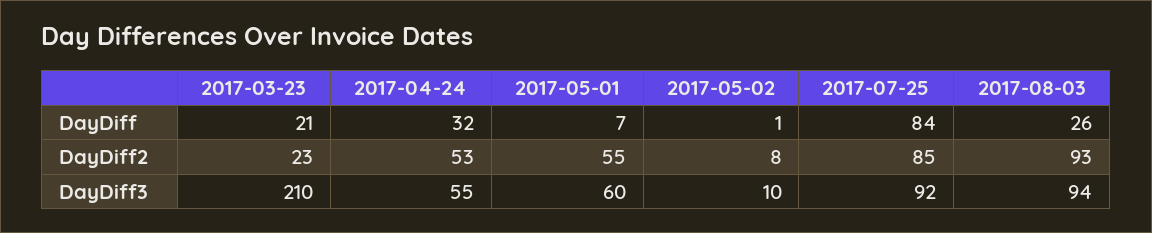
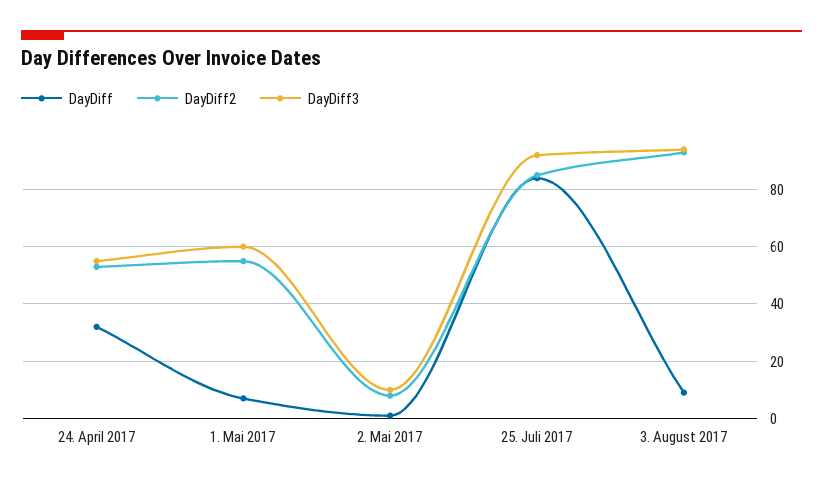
  {
    "DayDiff": {
-     "2017-03-23": 21,
      "2017-04-24": 32,
      "2017-05-01": 7,
      "2017-05-02": 1,
      "2017-07-25": 84,
-     "2017-08-03": 26
+     "2017-08-03": 10
    },
    "DayDiff2": {
-     "2017-03-23": 23,
      "2017-04-24": 53,
      "2017-05-01": 55,
      "2017-05-02": 8,
      "2017-07-25": 85,
      "2017-08-03": 93
    },
    "DayDiff3": {
-     "2017-03-23": 210,
      "2017-04-24": 55,
      "2017-05-01": 60,
      "2017-05-02": 10,
      "2017-07-25": 92,
      "2017-08-03": 94
    }
  }

